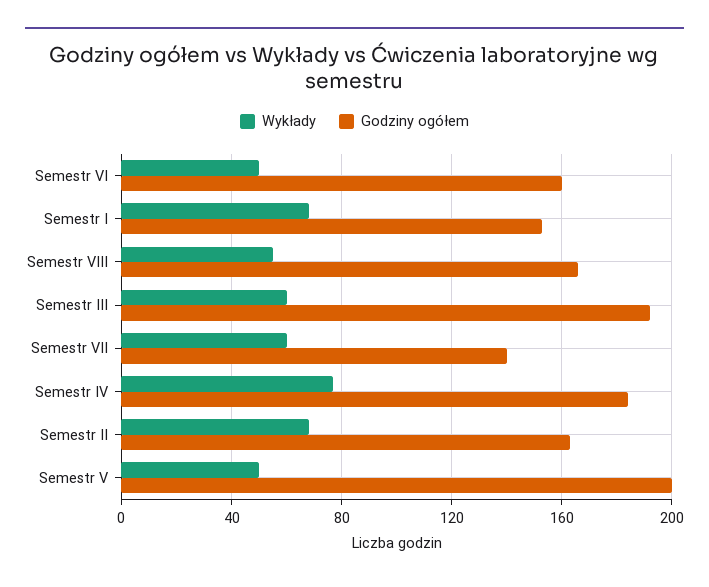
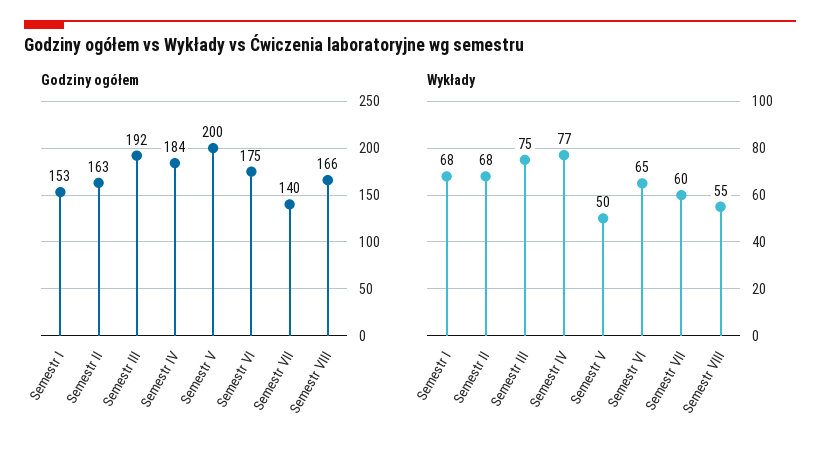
  {
    "Wykłady": {
-     "Semestr VI": 50,
+     "Semestr VI": 65,
      "Semestr I": 68,
      "Semestr VIII": 55,
-     "Semestr III": 60,
+     "Semestr III": 75,
      "Semestr VII": 60,
      "Semestr IV": 77,
      "Semestr II": 68,
      "Semestr V": 50
    },
    "Godziny ogółem": {
-     "Semestr VI": 160,
+     "Semestr VI": 175,
      "Semestr I": 153,
      "Semestr VIII": 166,
      "Semestr III": 192,
      "Semestr VII": 140,
      "Semestr IV": 184,
      "Semestr II": 163,
      "Semestr V": 200
    }
  }

